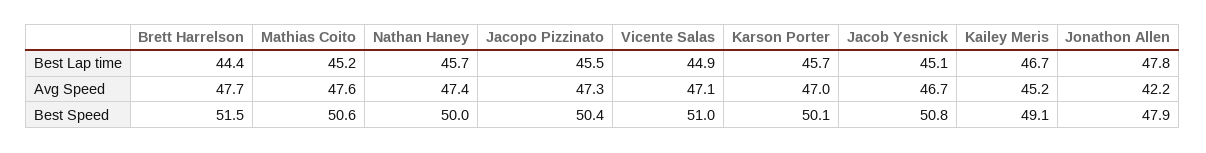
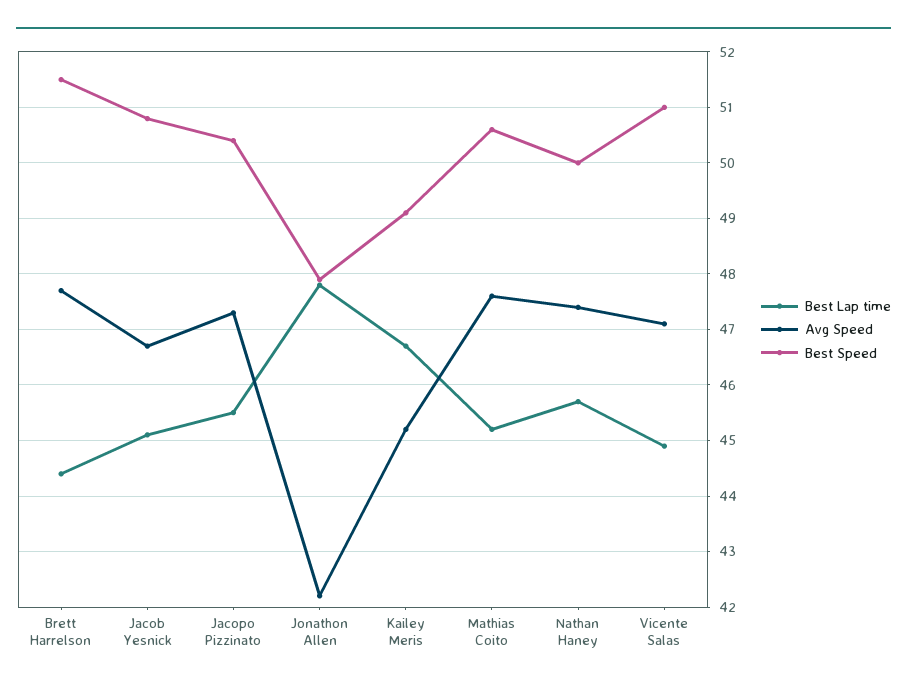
  {
    "Best Lap time": {
      "Brett Harrelson": 44.4,
      "Mathias Coito": 45.2,
      "Nathan Haney": 45.7,
      "Jacopo Pizzinato": 45.5,
      "Vicente Salas": 44.9,
-     "Karson Porter": 45.7,
      "Jacob Yesnick": 45.1,
      "Kailey Meris": 46.7,
      "Jonathon Allen": 47.8
    },
    "Avg Speed": {
      "Brett Harrelson": 47.7,
      "Mathias Coito": 47.6,
      "Nathan Haney": 47.4,
      "Jacopo Pizzinato": 47.3,
      "Vicente Salas": 47.1,
-     "Karson Porter": 47,
      "Jacob Yesnick": 46.7,
      "Kailey Meris": 45.2,
      "Jonathon Allen": 42.2
    },
    "Best Speed": {
      "Brett Harrelson": 51.5,
      "Mathias Coito": 50.6,
      "Nathan Haney": 50,
      "Jacopo Pizzinato": 50.4,
      "Vicente Salas": 51,
-     "Karson Porter": 50.1,
      "Jacob Yesnick": 50.8,
      "Kailey Meris": 49.1,
      "Jonathon Allen": 47.9
    }
  }

